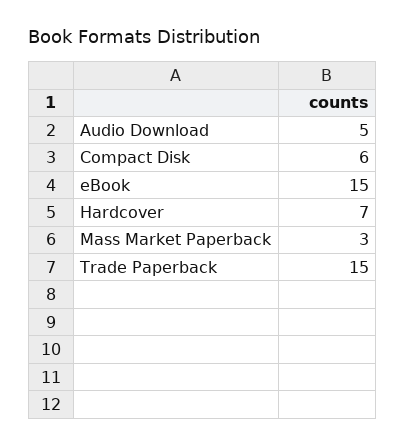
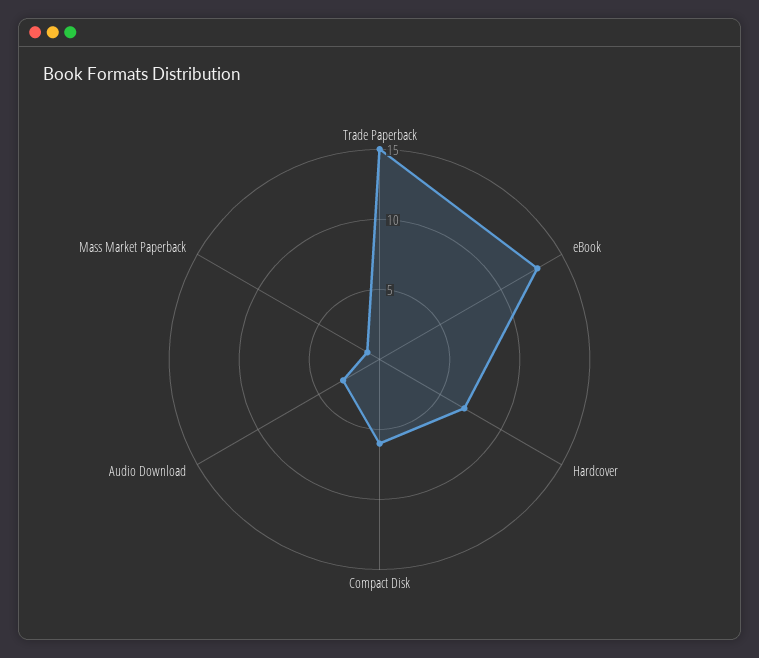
  {
-   "Audio Download": 5,
+   "Audio Download": 3,
    "Compact Disk": 6,
-   "eBook": 15,
+   "eBook": 13,
    "Hardcover": 7,
-   "Mass Market Paperback": 3,
+   "Mass Market Paperback": 1,
    "Trade Paperback": 15
  }

